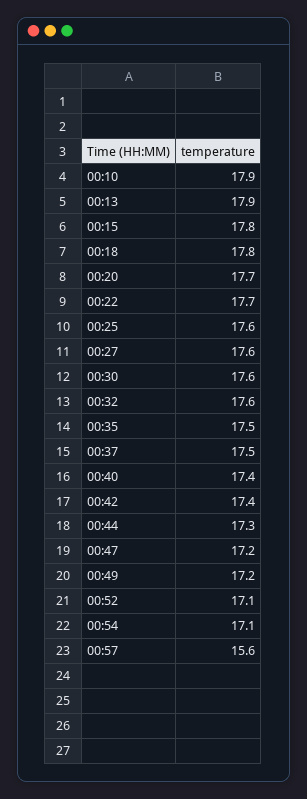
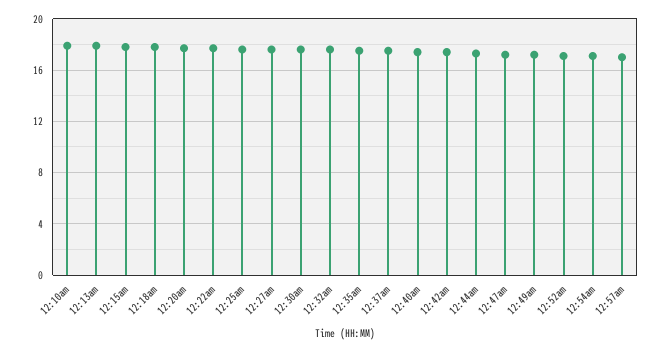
  {
    "00:10": 17.9,
    "00:13": 17.9,
    "00:15": 17.8,
    "00:18": 17.8,
    "00:20": 17.7,
    "00:22": 17.7,
    "00:25": 17.6,
    "00:27": 17.6,
    "00:30": 17.6,
    "00:32": 17.6,
    "00:35": 17.5,
    "00:37": 17.5,
    "00:40": 17.4,
    "00:42": 17.4,
    "00:44": 17.3,
    "00:47": 17.2,
    "00:49": 17.2,
    "00:52": 17.1,
    "00:54": 17.1,
-   "00:57": 15.6
+   "00:57": 17
  }

